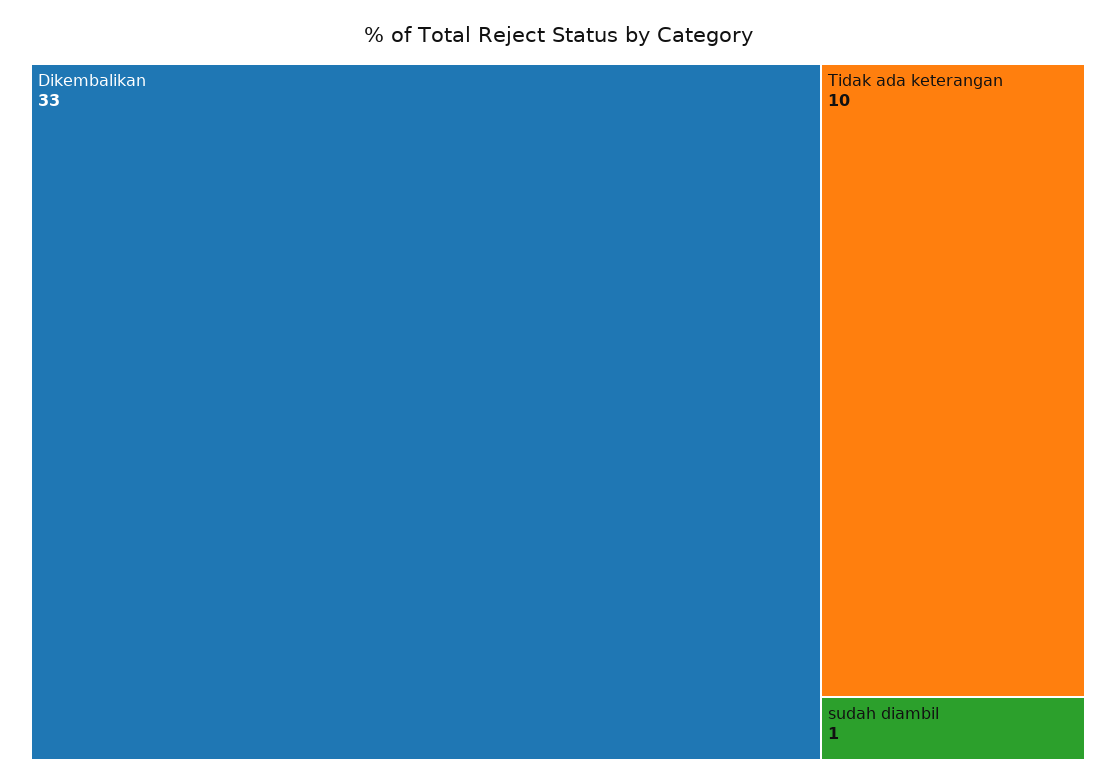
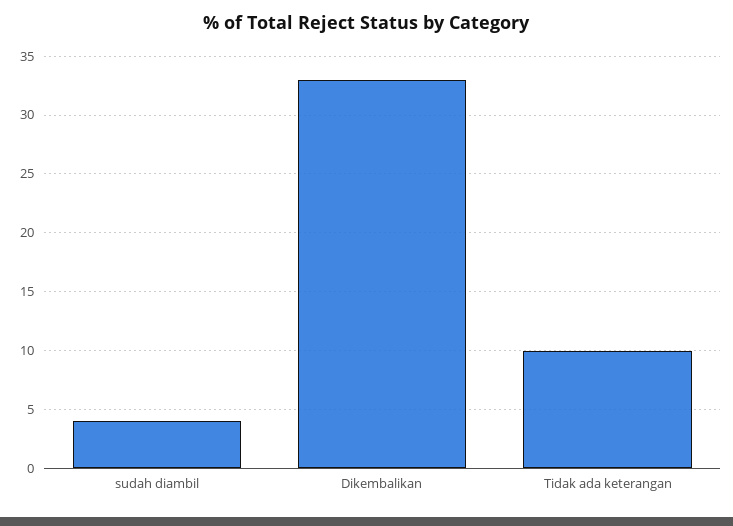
  {
    "Dikembalikan": 33,
    "Tidak ada keterangan": 10,
-   "sudah diambil": 1
+   "sudah diambil": 4
  }

